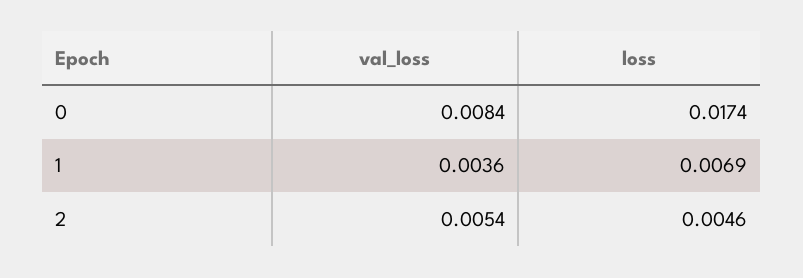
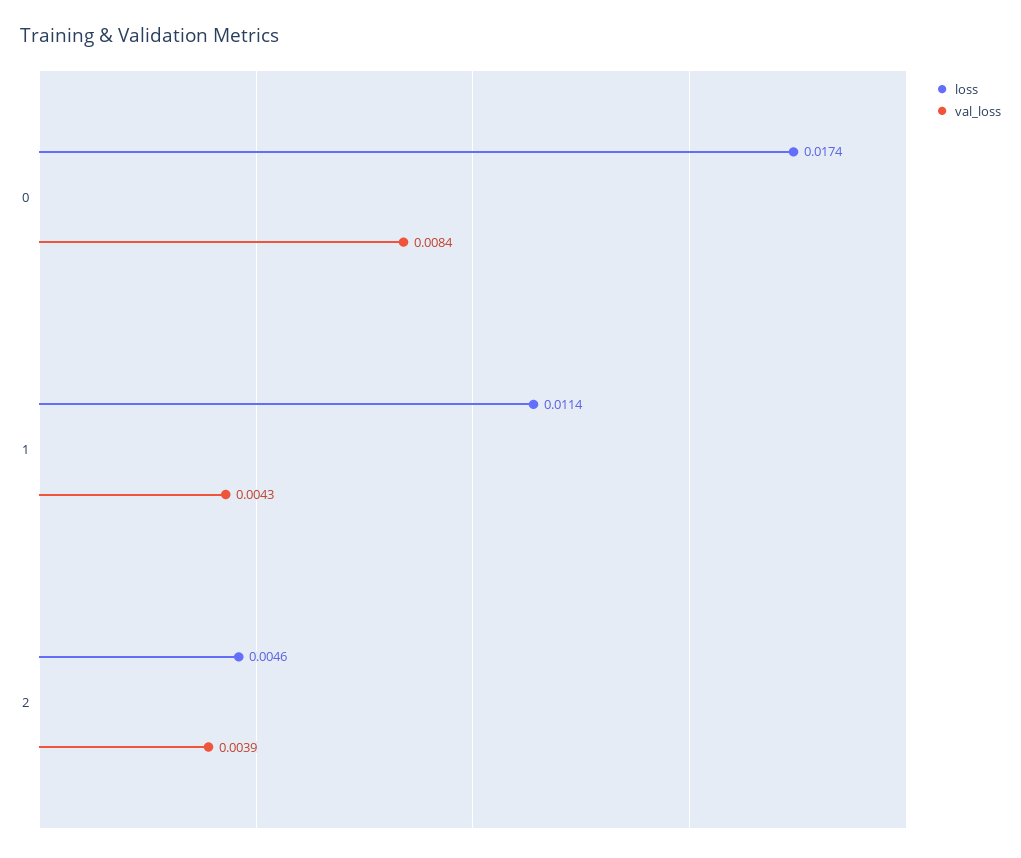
  {
    "val_loss": {
      "0": 0.0084,
-     "1": 0.0036,
+     "1": 0.0043,
-     "2": 0.0054
+     "2": 0.0039
    },
    "loss": {
      "0": 0.0174,
-     "1": 0.0069,
+     "1": 0.0114,
      "2": 0.0046
    }
  }

